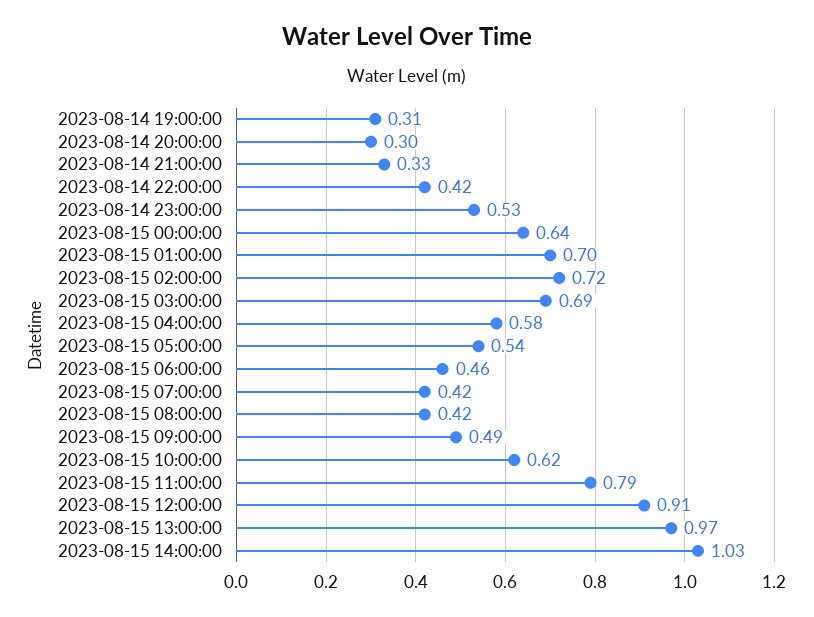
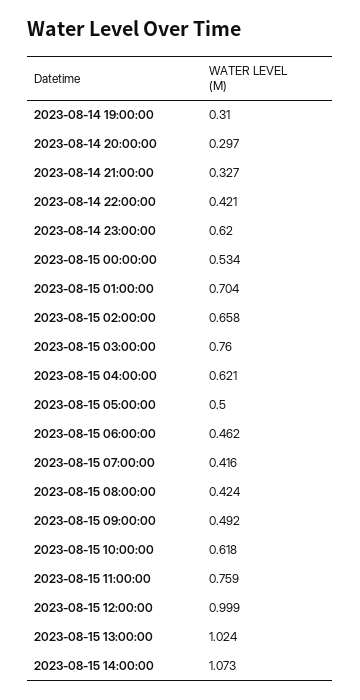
  {
    "2023-08-14 19:00:00": 0.31,
    "2023-08-14 20:00:00": 0.297,
    "2023-08-14 21:00:00": 0.327,
    "2023-08-14 22:00:00": 0.421,
-   "2023-08-14 23:00:00": 0.53,
+   "2023-08-14 23:00:00": 0.62,
-   "2023-08-15 00:00:00": 0.64,
+   "2023-08-15 00:00:00": 0.534,
    "2023-08-15 01:00:00": 0.704,
-   "2023-08-15 02:00:00": 0.72,
+   "2023-08-15 02:00:00": 0.658,
-   "2023-08-15 03:00:00": 0.69,
+   "2023-08-15 03:00:00": 0.76,
-   "2023-08-15 04:00:00": 0.58,
+   "2023-08-15 04:00:00": 0.621,
-   "2023-08-15 05:00:00": 0.54,
+   "2023-08-15 05:00:00": 0.5,
    "2023-08-15 06:00:00": 0.462,
    "2023-08-15 07:00:00": 0.416,
    "2023-08-15 08:00:00": 0.424,
    "2023-08-15 09:00:00": 0.492,
    "2023-08-15 10:00:00": 0.618,
-   "2023-08-15 11:00:00": 0.79,
+   "2023-08-15 11:00:00": 0.759,
-   "2023-08-15 12:00:00": 0.91,
+   "2023-08-15 12:00:00": 0.999,
-   "2023-08-15 13:00:00": 0.97,
+   "2023-08-15 13:00:00": 1.024,
-   "2023-08-15 14:00:00": 1.03
+   "2023-08-15 14:00:00": 1.073
  }

